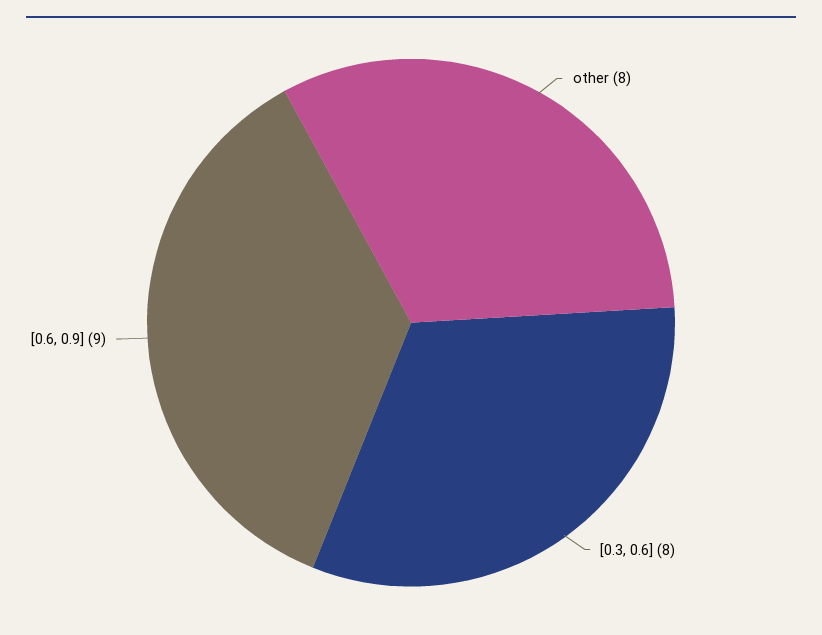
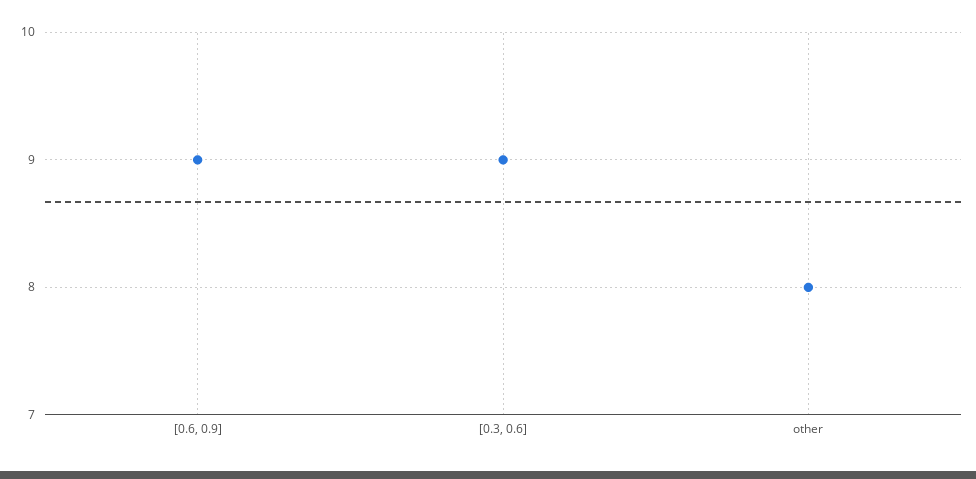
  {
    "other": 8,
-   "[0.3, 0.6]": 8,
+   "[0.3, 0.6]": 9,
    "[0.6, 0.9]": 9
  }

